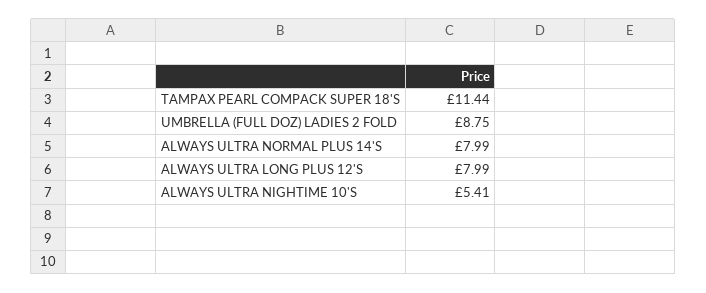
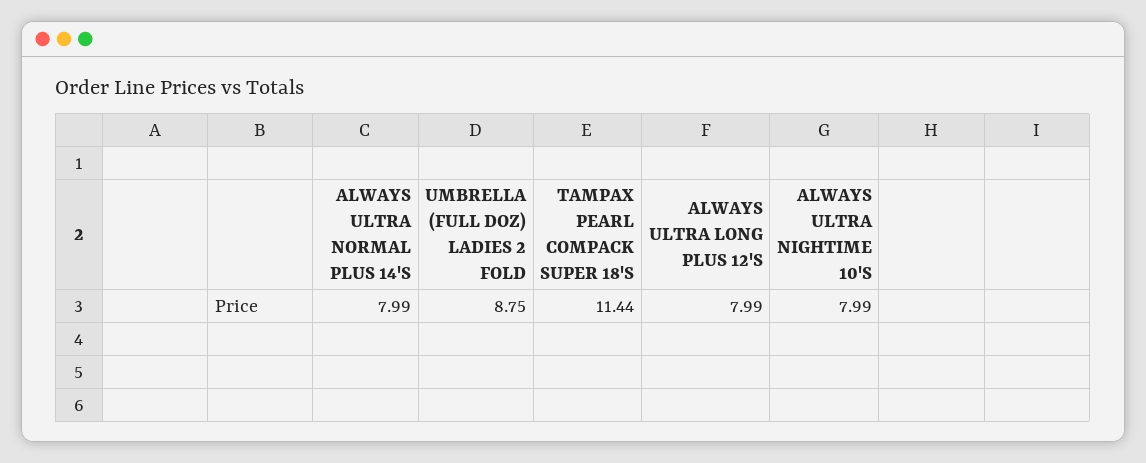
  {
    "TAMPAX PEARL COMPACK SUPER 18'S": 11.44,
    "UMBRELLA (FULL DOZ) LADIES 2 FOLD": 8.75,
    "ALWAYS ULTRA NORMAL PLUS 14'S": 7.99,
    "ALWAYS ULTRA LONG PLUS 12'S": 7.99,
-   "ALWAYS ULTRA NIGHTIME 10'S": 5.41
+   "ALWAYS ULTRA NIGHTIME 10'S": 7.99
  }

